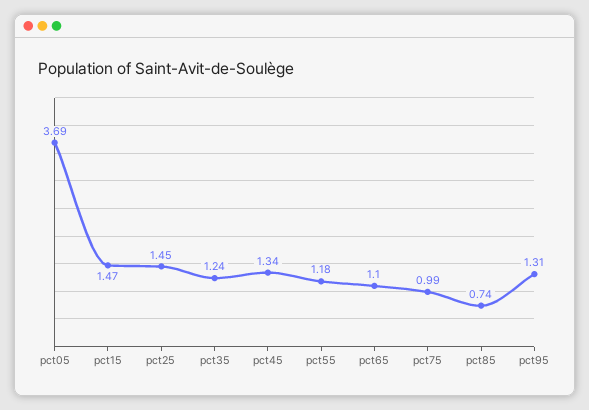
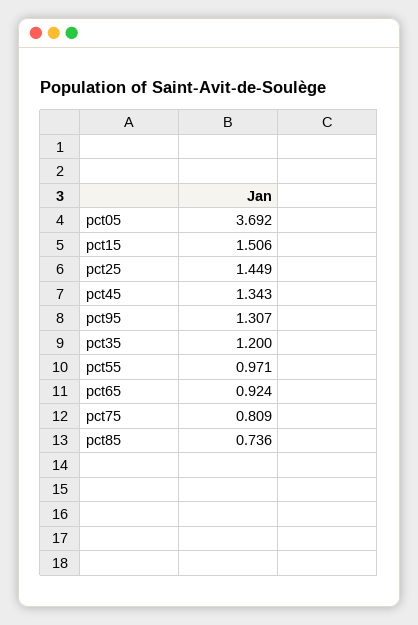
  {
    "pct05": 3.692,
-   "pct15": 1.47,
+   "pct15": 1.506,
    "pct25": 1.449,
-   "pct35": 1.24,
+   "pct35": 1.2,
    "pct45": 1.343,
-   "pct55": 1.18,
+   "pct55": 0.971,
-   "pct65": 1.1,
+   "pct65": 0.924,
-   "pct75": 0.99,
+   "pct75": 0.809,
    "pct85": 0.736,
    "pct95": 1.307
  }

